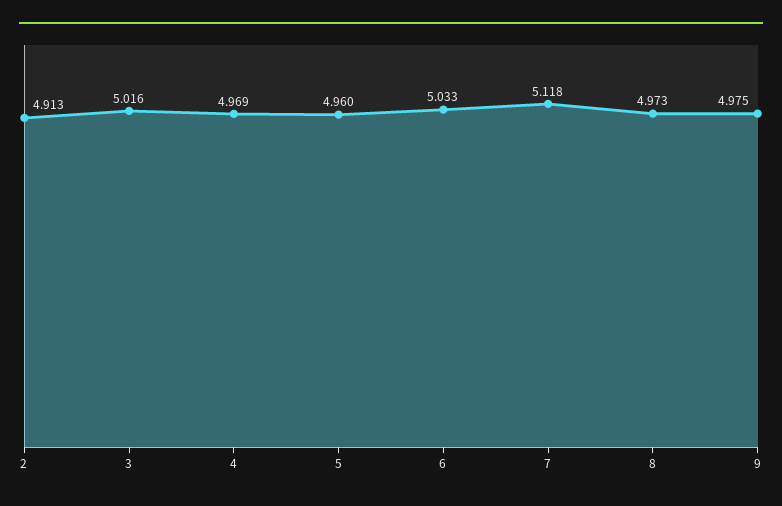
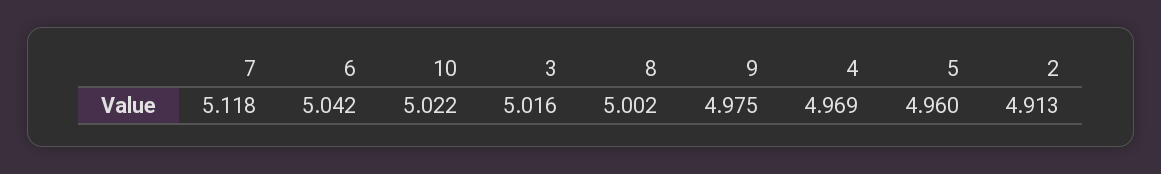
  {
    "2": 4.913,
    "3": 5.016,
    "4": 4.969,
    "5": 4.96,
-   "6": 5.033,
+   "6": 5.042,
    "7": 5.118,
-   "8": 4.973,
+   "8": 5.002,
-   "9": 4.975
+   "9": 4.975,
+   "10": 5.022
  }

